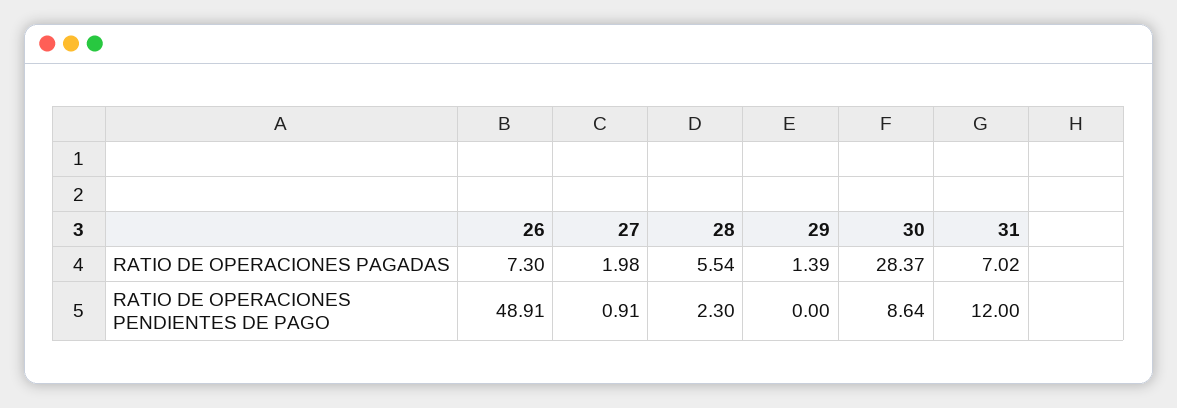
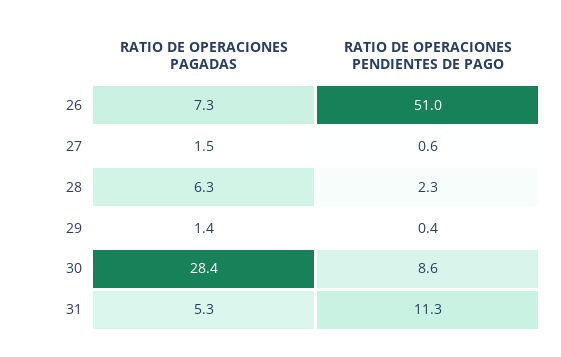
  {
    "26": {
      "RATIO DE OPERACIONES PAGADAS": 7.3,
-     "RATIO DE OPERACIONES PENDIENTES DE PAGO": 48.91
+     "RATIO DE OPERACIONES PENDIENTES DE PAGO": 51
    },
    "27": {
-     "RATIO DE OPERACIONES PAGADAS": 1.98,
+     "RATIO DE OPERACIONES PAGADAS": 1.5,
-     "RATIO DE OPERACIONES PENDIENTES DE PAGO": 0.91
+     "RATIO DE OPERACIONES PENDIENTES DE PAGO": 0.6
    },
    "28": {
-     "RATIO DE OPERACIONES PAGADAS": 5.54,
+     "RATIO DE OPERACIONES PAGADAS": 6.3,
      "RATIO DE OPERACIONES PENDIENTES DE PAGO": 2.3
    },
    "29": {
      "RATIO DE OPERACIONES PAGADAS": 1.39,
-     "RATIO DE OPERACIONES PENDIENTES DE PAGO": 0
+     "RATIO DE OPERACIONES PENDIENTES DE PAGO": 0.4
    },
    "30": {
      "RATIO DE OPERACIONES PAGADAS": 28.37,
      "RATIO DE OPERACIONES PENDIENTES DE PAGO": 8.64
    },
    "31": {
-     "RATIO DE OPERACIONES PAGADAS": 7.02,
+     "RATIO DE OPERACIONES PAGADAS": 5.3,
-     "RATIO DE OPERACIONES PENDIENTES DE PAGO": 12
+     "RATIO DE OPERACIONES PENDIENTES DE PAGO": 11.3
    }
  }

